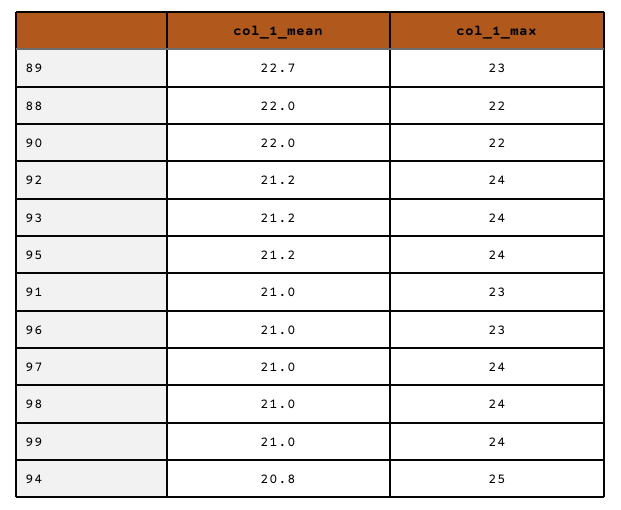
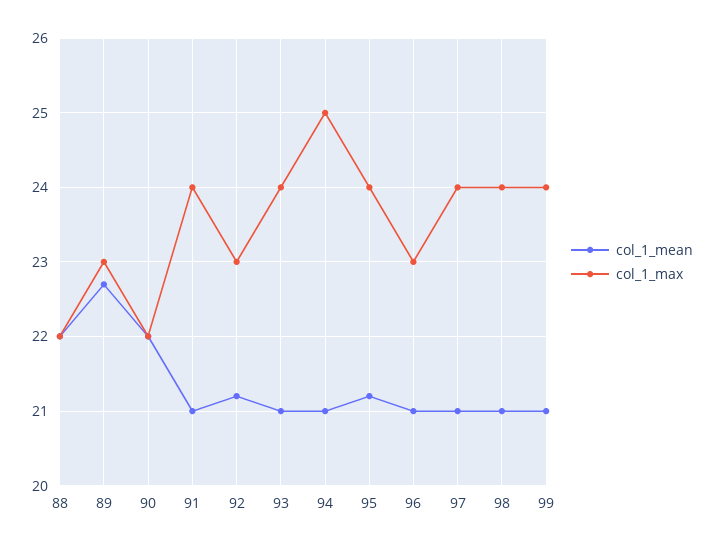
  {
    "col_1_mean": {
      "89": 22.7,
      "88": 22,
      "90": 22,
      "92": 21.2,
-     "93": 21.2,
+     "93": 21,
      "95": 21.2,
      "91": 21,
      "96": 21,
      "97": 21,
      "98": 21,
      "99": 21,
-     "94": 20.8
+     "94": 21
    },
    "col_1_max": {
      "89": 23,
      "88": 22,
      "90": 22,
-     "92": 24,
+     "92": 23,
      "93": 24,
      "95": 24,
-     "91": 23,
+     "91": 24,
      "96": 23,
      "97": 24,
      "98": 24,
      "99": 24,
      "94": 25
    }
  }

